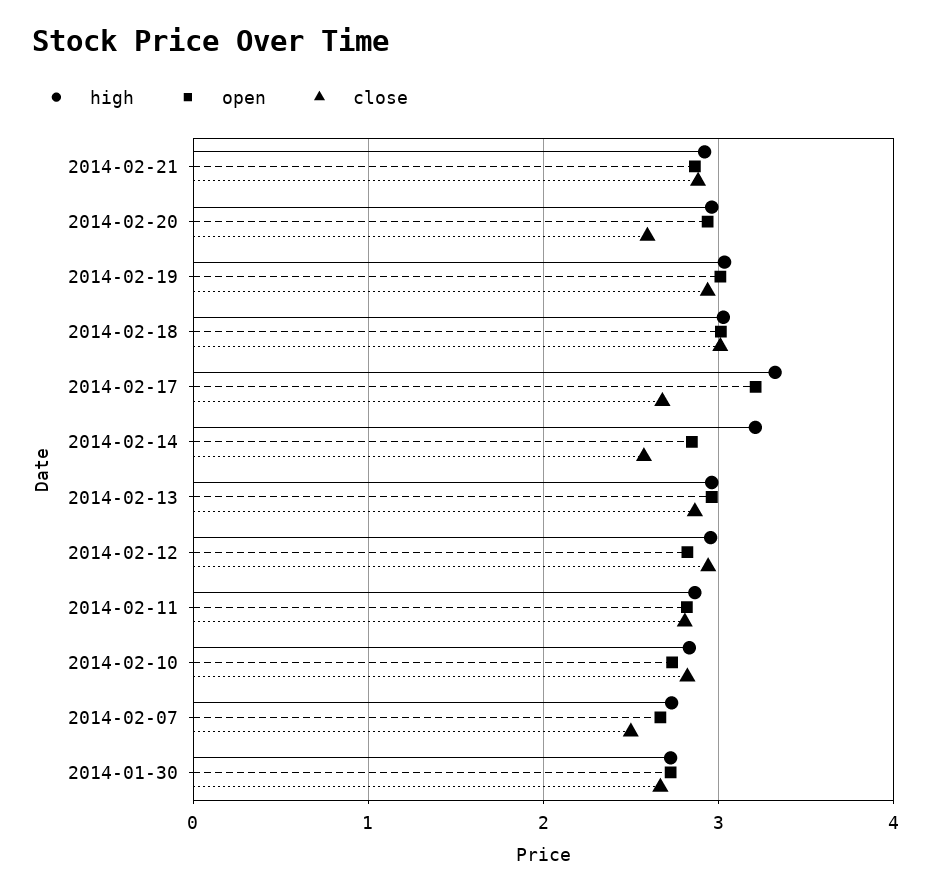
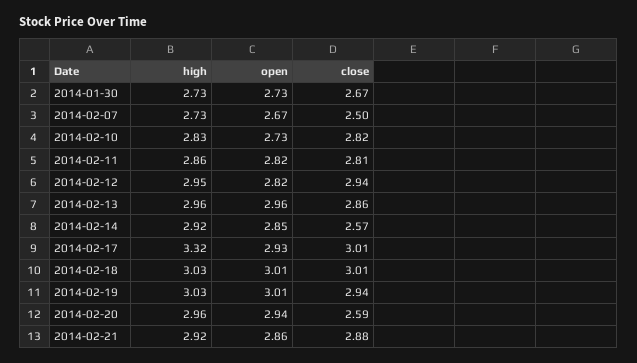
  {
    "high": {
      "2014-02-21": 2.92,
      "2014-02-20": 2.96,
      "2014-02-19": 3.03,
      "2014-02-18": 3.03,
      "2014-02-17": 3.32,
-     "2014-02-14": 3.2,
+     "2014-02-14": 2.92,
      "2014-02-13": 2.96,
      "2014-02-12": 2.95,
      "2014-02-11": 2.86,
      "2014-02-10": 2.83,
      "2014-02-07": 2.73,
      "2014-01-30": 2.73
    },
    "open": {
      "2014-02-21": 2.86,
      "2014-02-20": 2.94,
      "2014-02-19": 3.01,
      "2014-02-18": 3.01,
-     "2014-02-17": 3.2,
+     "2014-02-17": 2.93,
      "2014-02-14": 2.85,
      "2014-02-13": 2.96,
      "2014-02-12": 2.82,
      "2014-02-11": 2.82,
      "2014-02-10": 2.73,
      "2014-02-07": 2.67,
      "2014-01-30": 2.73
    },
    "close": {
      "2014-02-21": 2.88,
      "2014-02-20": 2.59,
      "2014-02-19": 2.94,
      "2014-02-18": 3.01,
-     "2014-02-17": 2.7,
+     "2014-02-17": 3.01,
      "2014-02-14": 2.57,
      "2014-02-13": 2.86,
      "2014-02-12": 2.94,
      "2014-02-11": 2.81,
      "2014-02-10": 2.82,
      "2014-02-07": 2.5,
      "2014-01-30": 2.67
    }
  }

